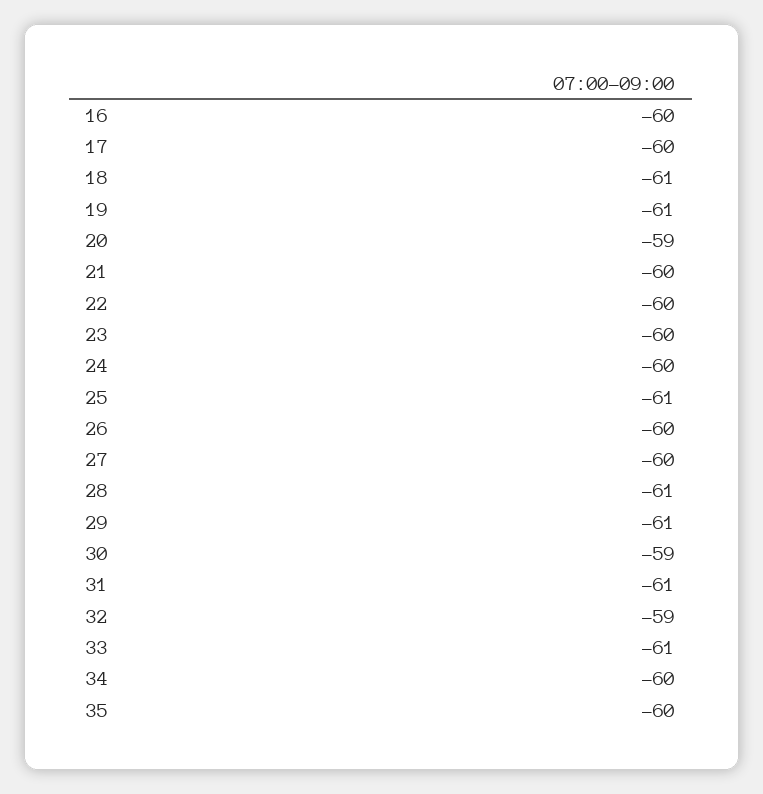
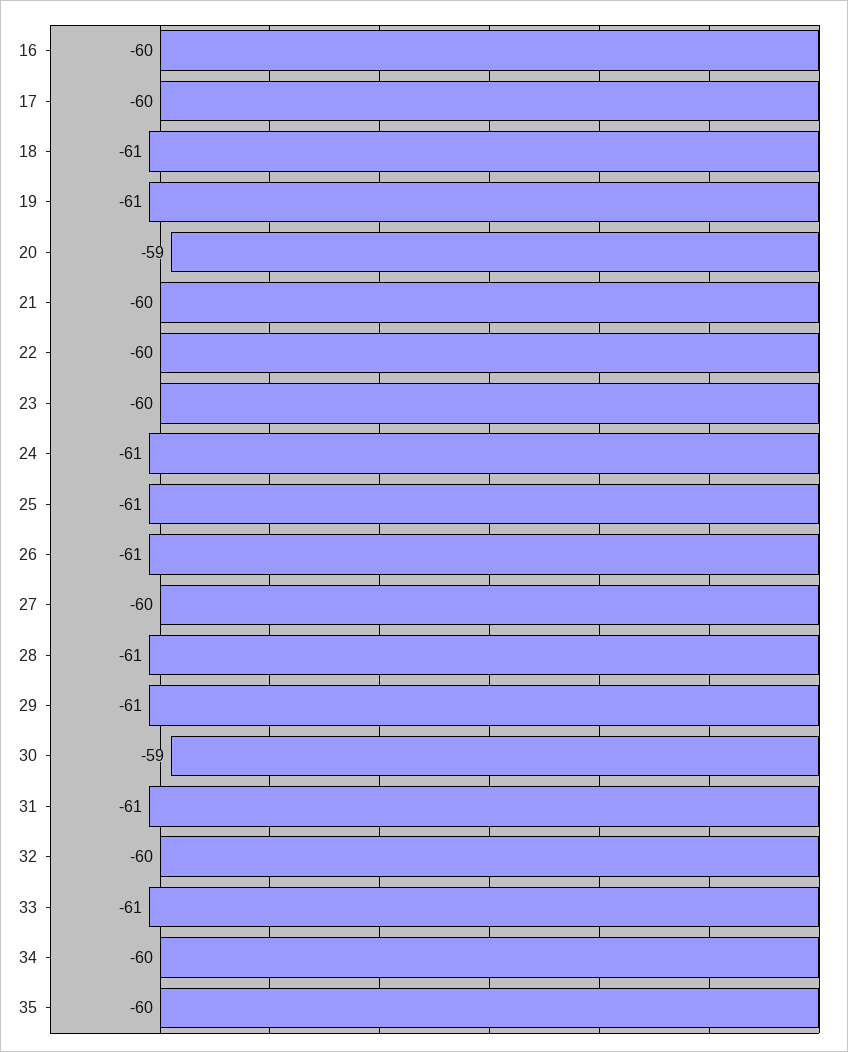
  {
    "16": -60,
    "17": -60,
    "18": -61,
    "19": -61,
    "20": -59,
    "21": -60,
    "22": -60,
    "23": -60,
-   "24": -60,
+   "24": -61,
    "25": -61,
-   "26": -60,
+   "26": -61,
    "27": -60,
    "28": -61,
    "29": -61,
    "30": -59,
    "31": -61,
-   "32": -59,
+   "32": -60,
    "33": -61,
    "34": -60,
    "35": -60
  }

